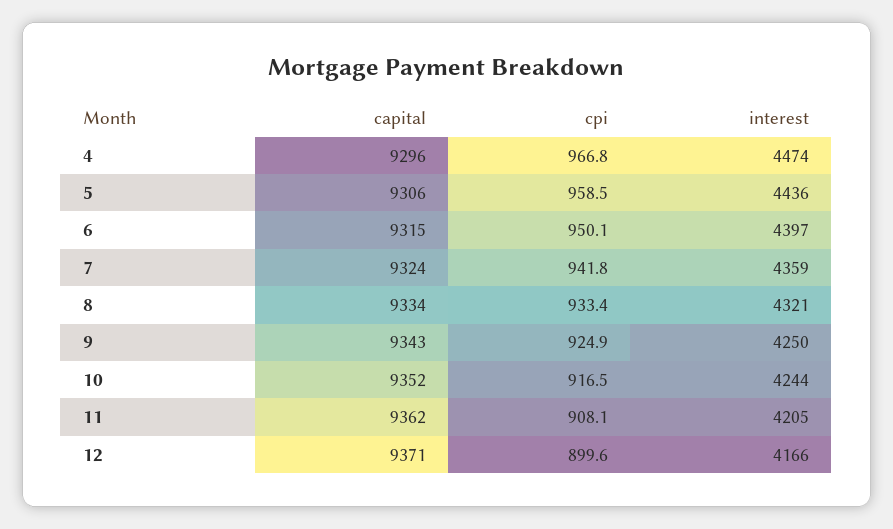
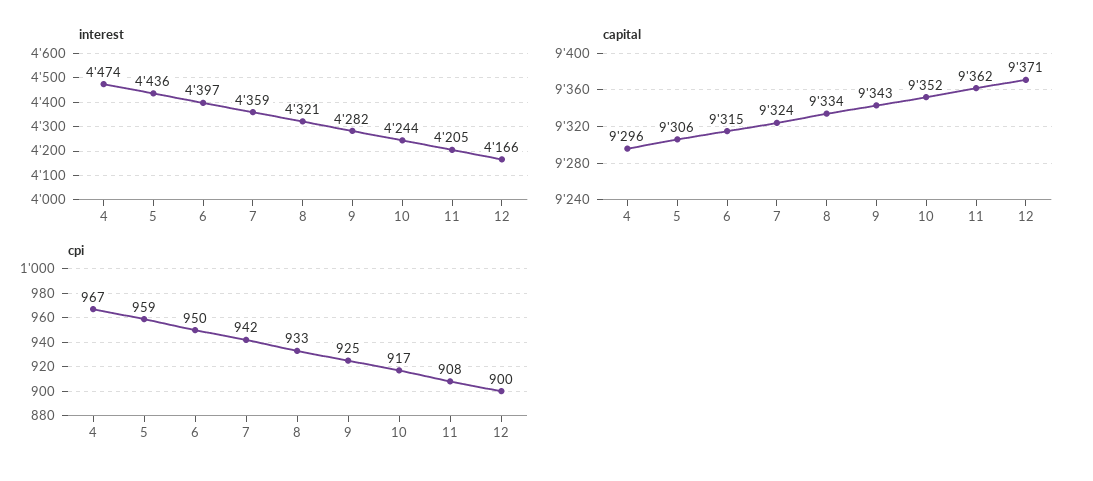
  {
    "capital": {
      "4": 9296,
      "5": 9306,
      "6": 9315,
      "7": 9324,
      "8": 9334,
      "9": 9343,
      "10": 9352,
      "11": 9362,
      "12": 9371
    },
    "cpi": {
      "4": 966.8,
      "5": 958.5,
      "6": 950.1,
      "7": 941.8,
      "8": 933.4,
      "9": 924.9,
      "10": 916.5,
      "11": 908.1,
      "12": 899.6
    },
    "interest": {
      "4": 4474,
      "5": 4436,
      "6": 4397,
      "7": 4359,
      "8": 4321,
-     "9": 4250,
+     "9": 4282,
      "10": 4244,
      "11": 4205,
      "12": 4166
    }
  }

